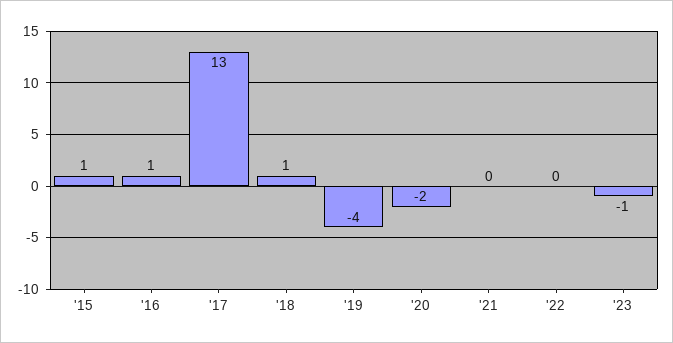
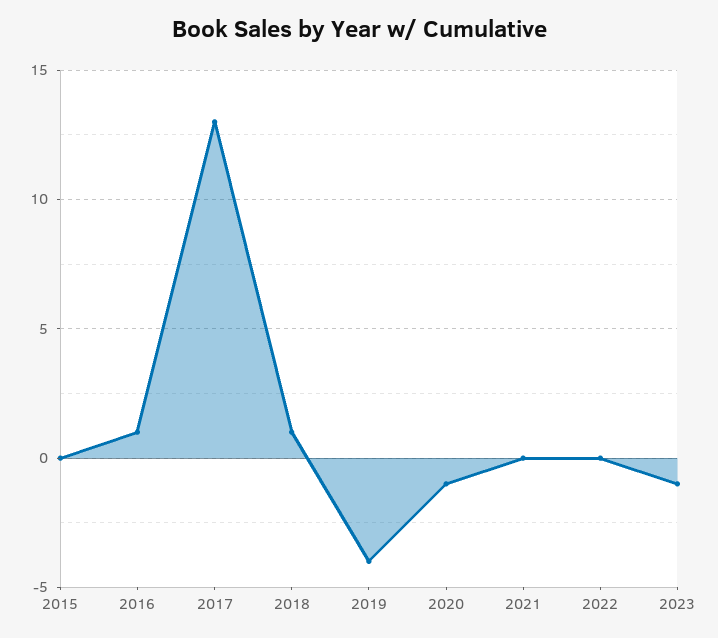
  {
-   "'15": 1,
+   "'15": 0,
    "'16": 1,
    "'17": 13,
    "'18": 1,
    "'19": -4,
-   "'20": -2,
+   "'20": -1,
    "'21": 0,
    "'22": 0,
    "'23": -1
  }

